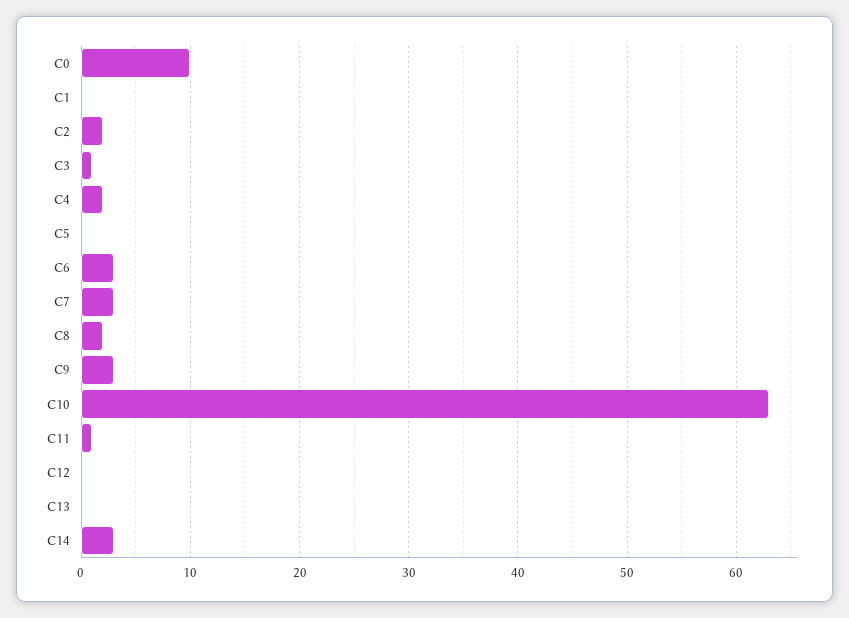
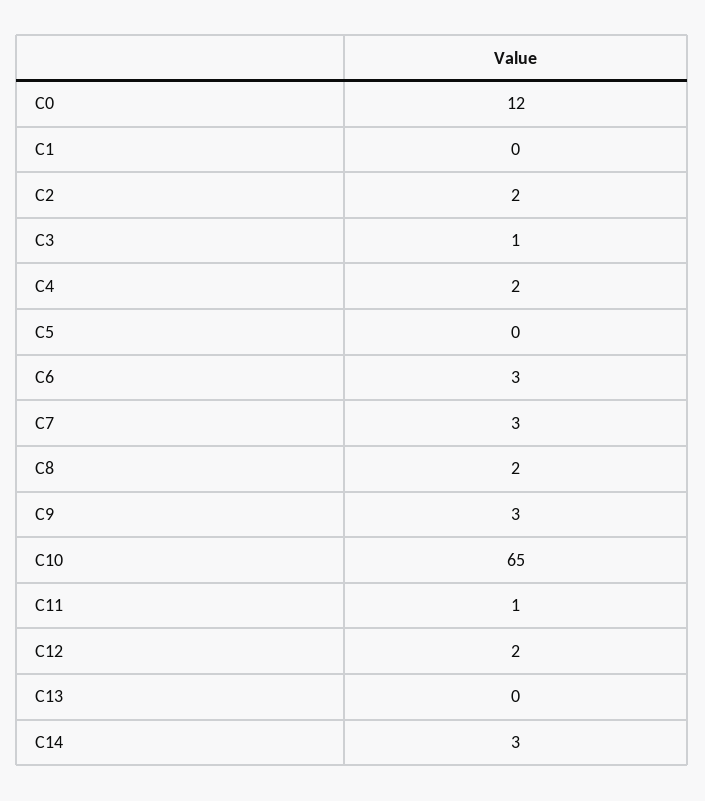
  {
-   "C0": 10,
+   "C0": 12,
    "C1": 0,
    "C2": 2,
    "C3": 1,
    "C4": 2,
    "C5": 0,
    "C6": 3,
    "C7": 3,
    "C8": 2,
    "C9": 3,
-   "C10": 63,
+   "C10": 65,
    "C11": 1,
-   "C12": 0,
+   "C12": 2,
    "C13": 0,
    "C14": 3
  }

